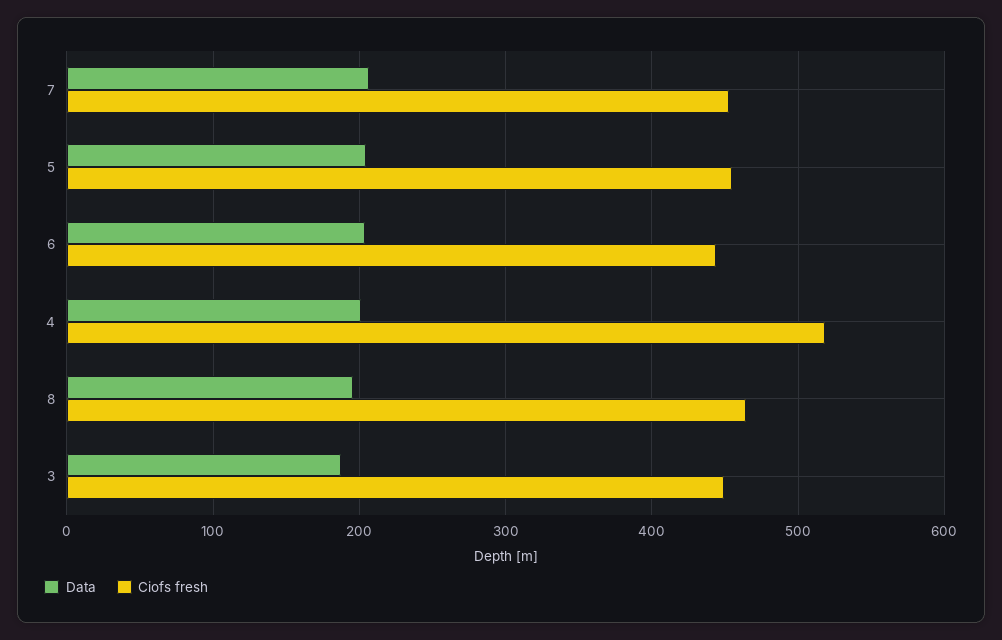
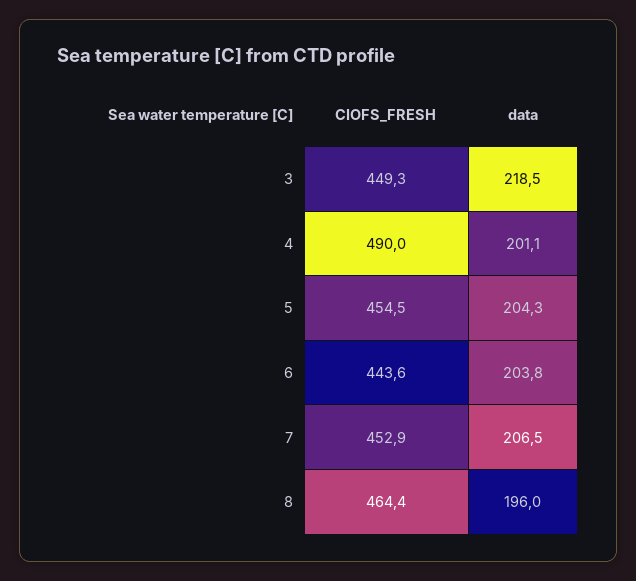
  {
    "Data": {
      "7": 206.5,
      "5": 204.3,
      "6": 203.8,
      "4": 201.1,
      "8": 196,
-     "3": 190
+     "3": 218.5
    },
    "Ciofs fresh": {
      "7": 452.9,
      "5": 454.5,
      "6": 443.6,
-     "4": 520,
+     "4": 490,
      "8": 464.4,
      "3": 449.3
    }
  }

